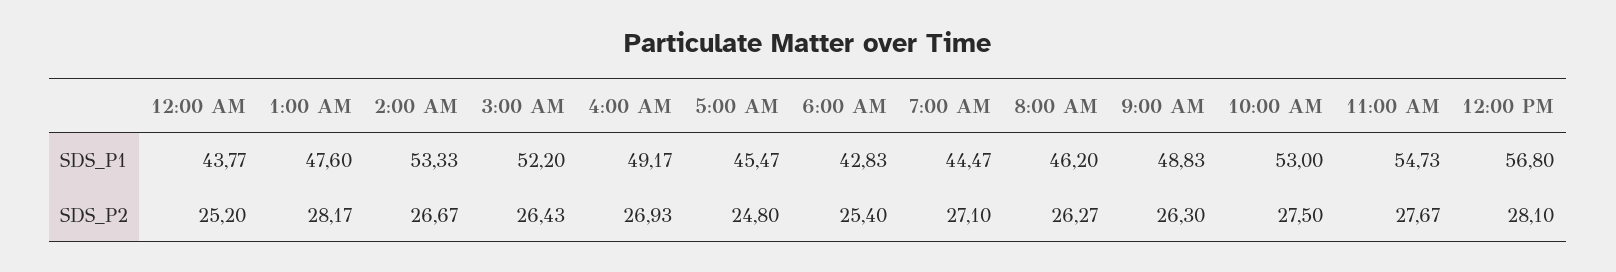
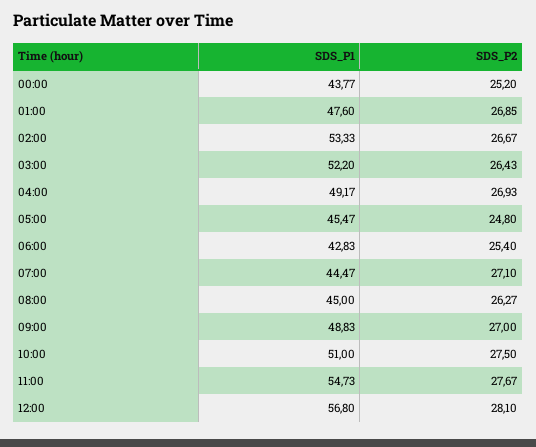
  {
    "12:00 AM": {
      "SDS_P1": 43.77,
      "SDS_P2": 25.2
    },
    "1:00 AM": {
      "SDS_P1": 47.6,
-     "SDS_P2": 28.17
+     "SDS_P2": 26.85
    },
    "2:00 AM": {
      "SDS_P1": 53.33,
      "SDS_P2": 26.67
    },
    "3:00 AM": {
      "SDS_P1": 52.2,
      "SDS_P2": 26.43
    },
    "4:00 AM": {
      "SDS_P1": 49.17,
      "SDS_P2": 26.93
    },
    "5:00 AM": {
      "SDS_P1": 45.47,
      "SDS_P2": 24.8
    },
    "6:00 AM": {
      "SDS_P1": 42.83,
      "SDS_P2": 25.4
    },
    "7:00 AM": {
      "SDS_P1": 44.47,
      "SDS_P2": 27.1
    },
    "8:00 AM": {
-     "SDS_P1": 46.2,
+     "SDS_P1": 45,
      "SDS_P2": 26.27
    },
    "9:00 AM": {
      "SDS_P1": 48.83,
-     "SDS_P2": 26.3
+     "SDS_P2": 27
    },
    "10:00 AM": {
-     "SDS_P1": 53,
+     "SDS_P1": 51,
      "SDS_P2": 27.5
    },
    "11:00 AM": {
      "SDS_P1": 54.73,
      "SDS_P2": 27.67
    },
    "12:00 PM": {
      "SDS_P1": 56.8,
      "SDS_P2": 28.1
    }
  }

